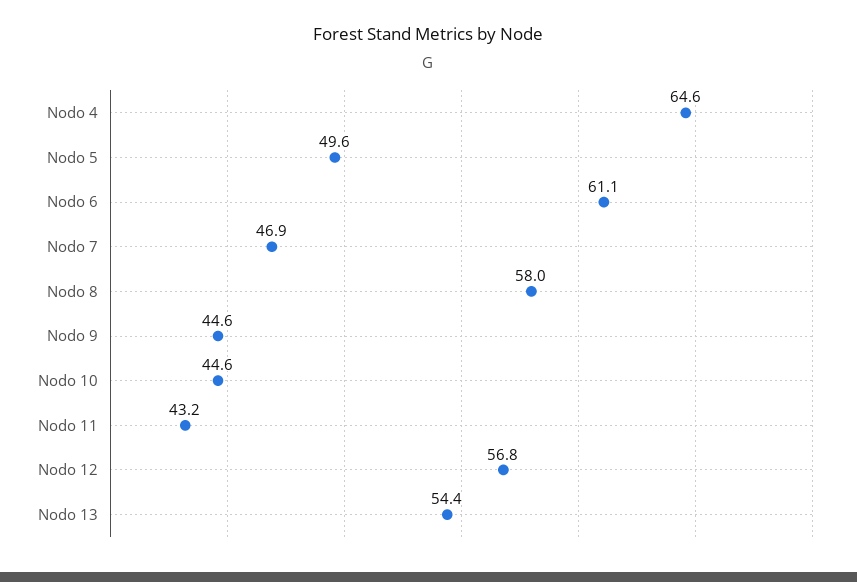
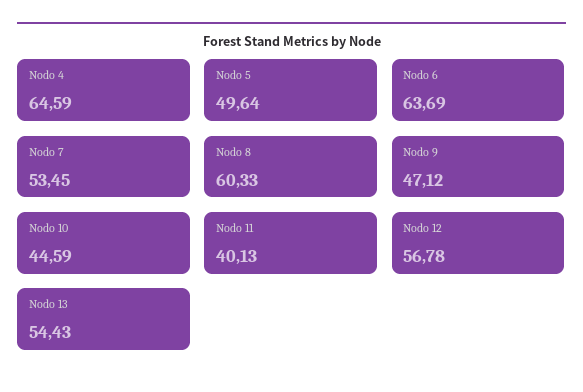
  {
    "Nodo 4": 64.59,
    "Nodo 5": 49.64,
-   "Nodo 6": 61.1,
+   "Nodo 6": 63.69,
-   "Nodo 7": 46.9,
+   "Nodo 7": 53.45,
-   "Nodo 8": 58,
+   "Nodo 8": 60.33,
-   "Nodo 9": 44.6,
+   "Nodo 9": 47.12,
    "Nodo 10": 44.59,
-   "Nodo 11": 43.2,
+   "Nodo 11": 40.13,
    "Nodo 12": 56.78,
    "Nodo 13": 54.43
  }

